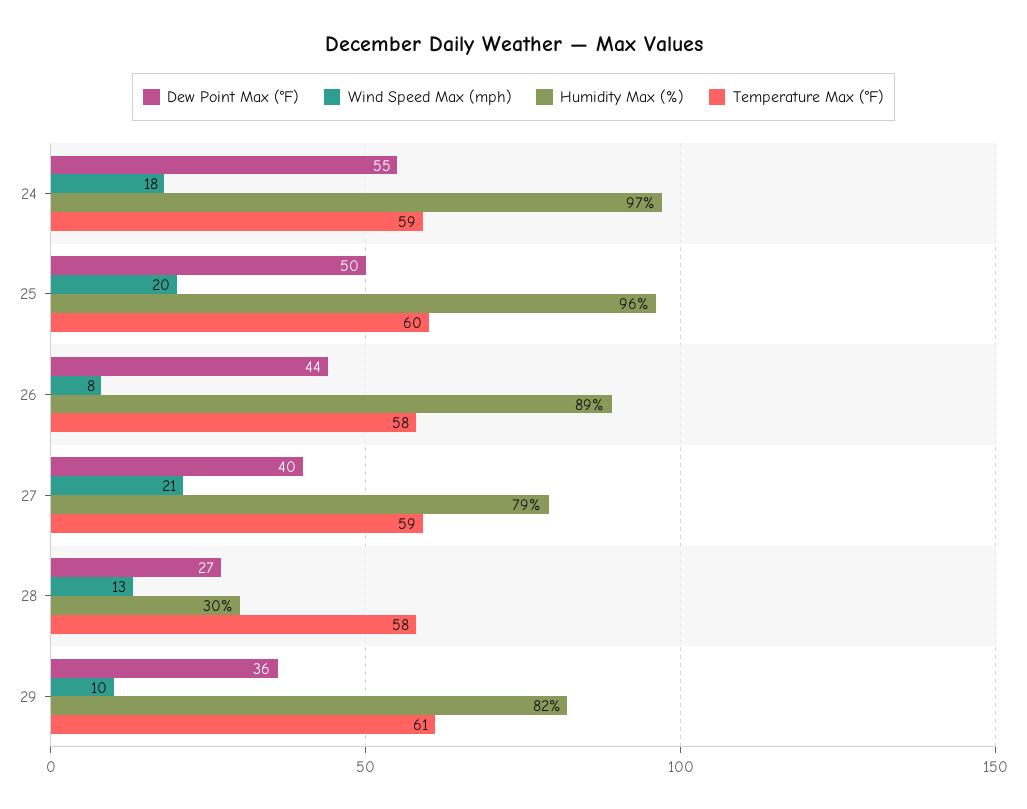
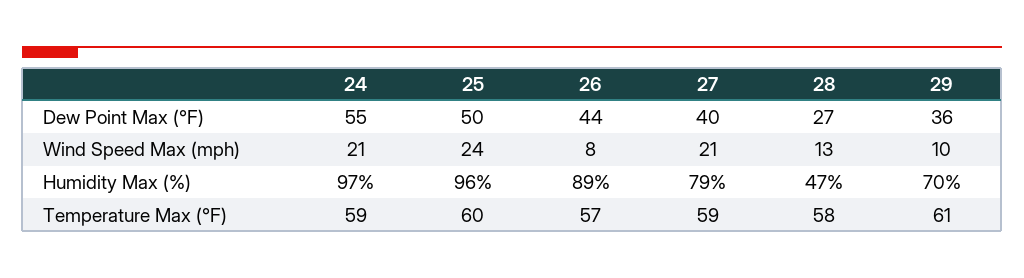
  {
    "Dew Point Max (°F)": {
      "24": 55,
      "25": 50,
      "26": 44,
      "27": 40,
      "28": 27,
      "29": 36
    },
    "Wind Speed Max (mph)": {
-     "24": 18,
+     "24": 21,
-     "25": 20,
+     "25": 24,
      "26": 8,
      "27": 21,
      "28": 13,
      "29": 10
    },
    "Humidity Max (%)": {
      "24": 97,
      "25": 96,
      "26": 89,
      "27": 79,
-     "28": 30,
+     "28": 47,
-     "29": 82
+     "29": 70
    },
    "Temperature Max (°F)": {
      "24": 59,
      "25": 60,
-     "26": 58,
+     "26": 57,
      "27": 59,
      "28": 58,
      "29": 61
    }
  }

